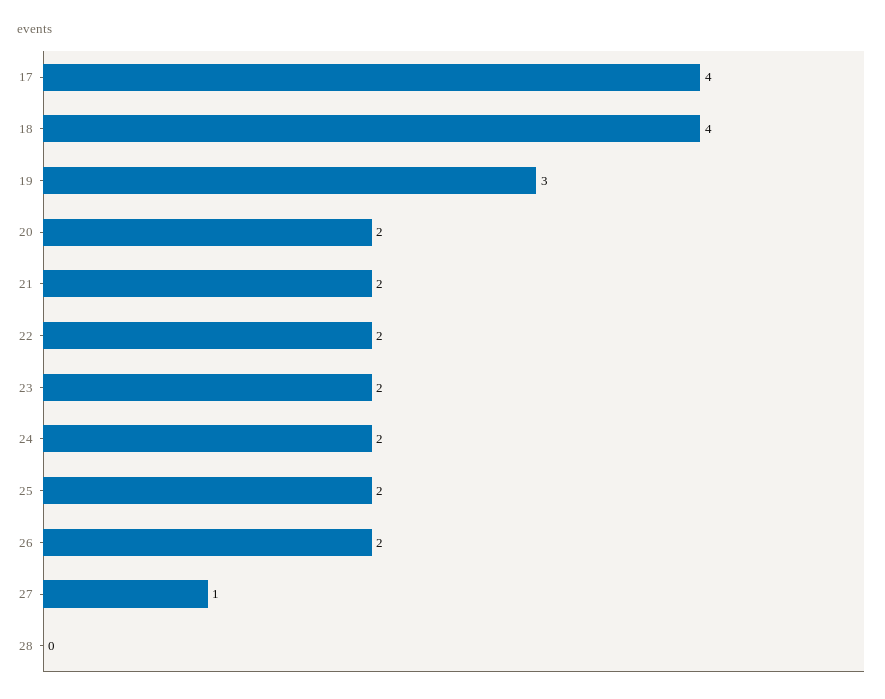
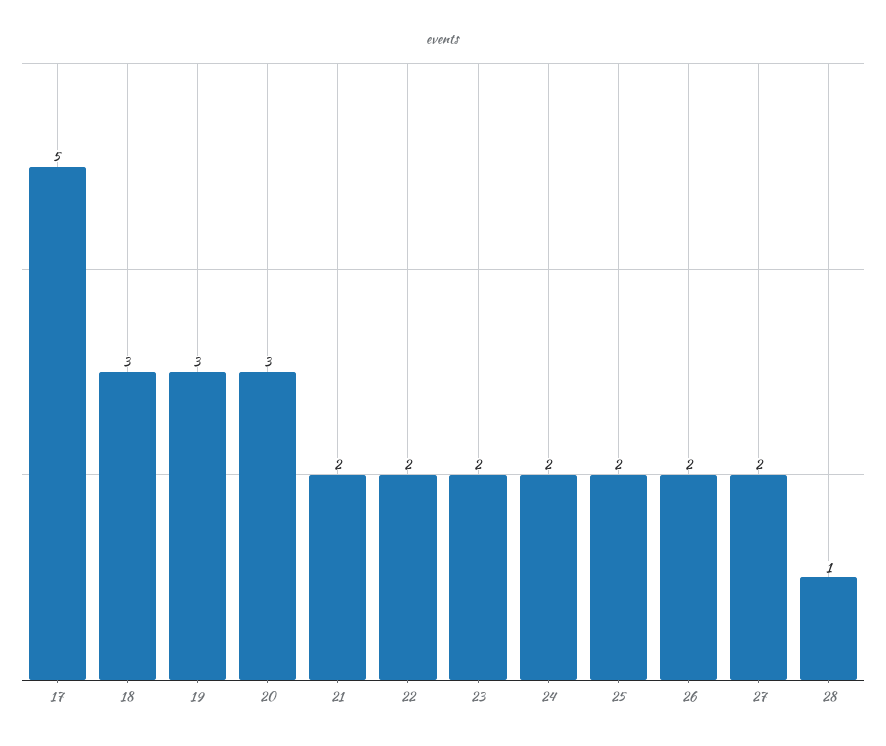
  {
-   "17": 4,
+   "17": 5,
-   "18": 4,
+   "18": 3,
    "19": 3,
-   "20": 2,
+   "20": 3,
    "21": 2,
    "22": 2,
    "23": 2,
    "24": 2,
    "25": 2,
    "26": 2,
-   "27": 1,
+   "27": 2,
-   "28": 0
+   "28": 1
  }

